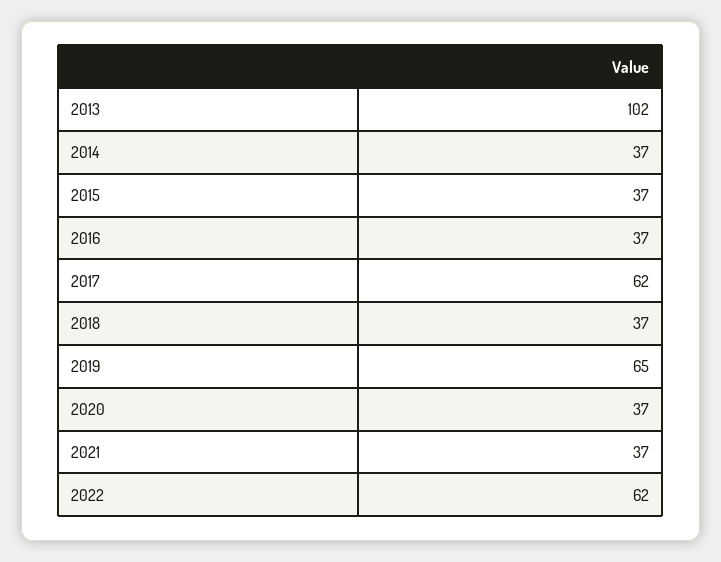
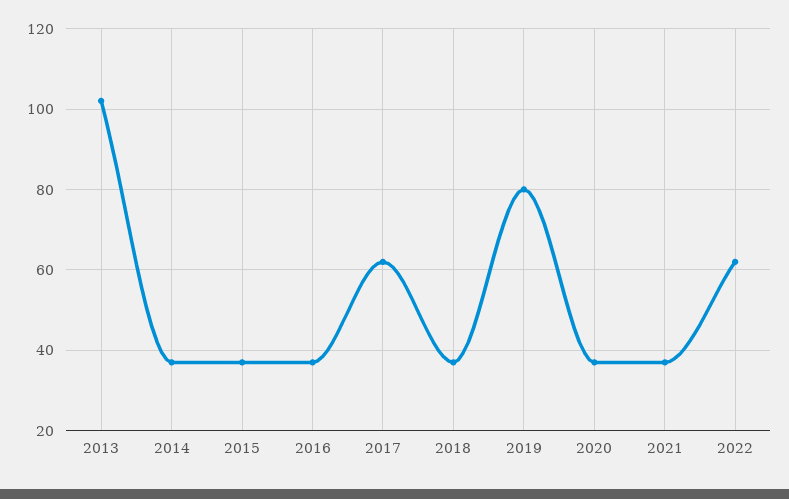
  {
    "2013": 102,
    "2014": 37,
    "2015": 37,
    "2016": 37,
    "2017": 62,
    "2018": 37,
-   "2019": 65,
+   "2019": 80,
    "2020": 37,
    "2021": 37,
    "2022": 62
  }

